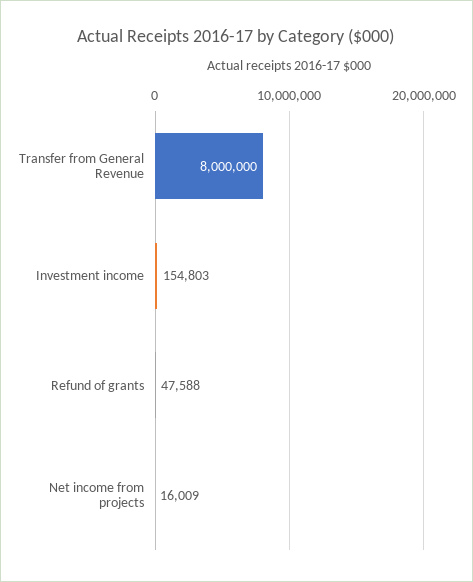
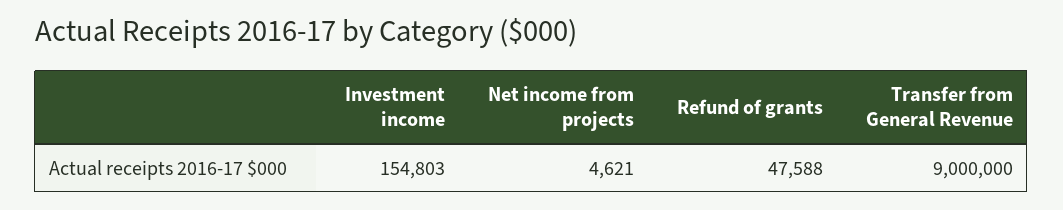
  {
-   "Transfer from General Revenue": 8000000,
+   "Transfer from General Revenue": 9000000,
    "Investment income": 154803,
    "Refund of grants": 47588,
-   "Net income from projects": 16009
+   "Net income from projects": 4621
  }

